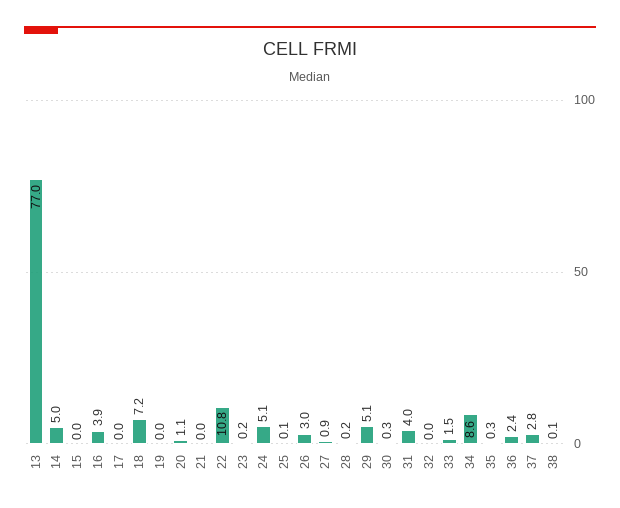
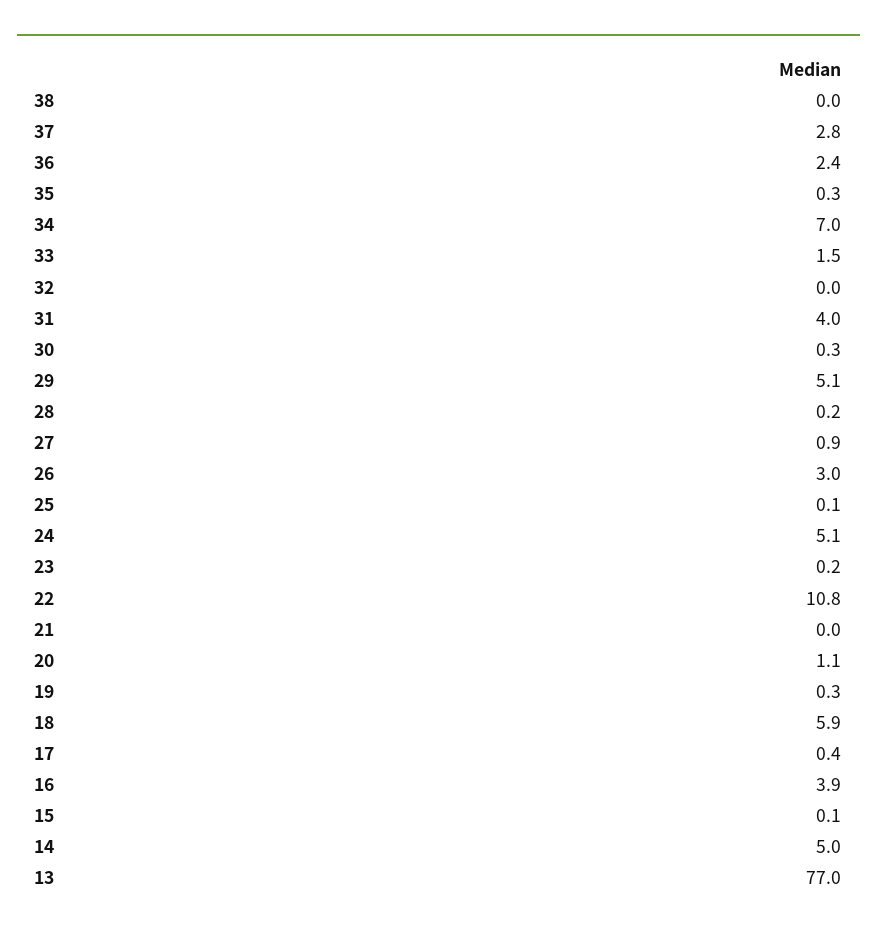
  {
    "13": 77,
    "14": 5,
-   "15": 0,
+   "15": 0.1,
    "16": 3.9,
-   "17": 0,
+   "17": 0.4,
-   "18": 7.2,
+   "18": 5.9,
-   "19": 0,
+   "19": 0.3,
    "20": 1.1,
    "21": 0,
    "22": 10.8,
    "23": 0.2,
    "24": 5.1,
    "25": 0.1,
    "26": 3,
    "27": 0.9,
    "28": 0.2,
    "29": 5.1,
    "30": 0.3,
    "31": 4,
    "32": 0,
    "33": 1.5,
-   "34": 8.6,
+   "34": 7,
    "35": 0.3,
    "36": 2.4,
    "37": 2.8,
-   "38": 0.1
+   "38": 0
  }

